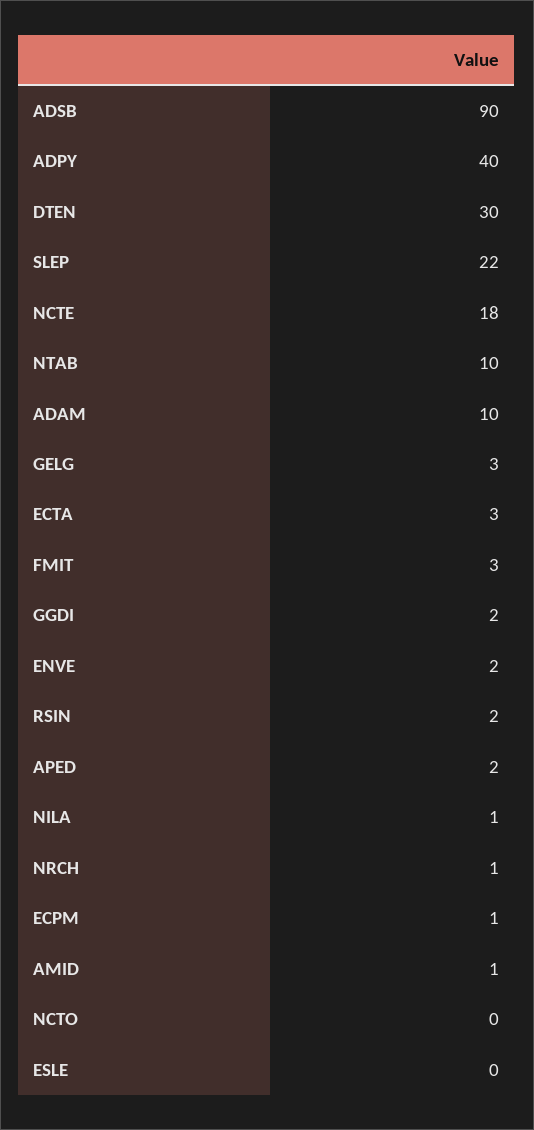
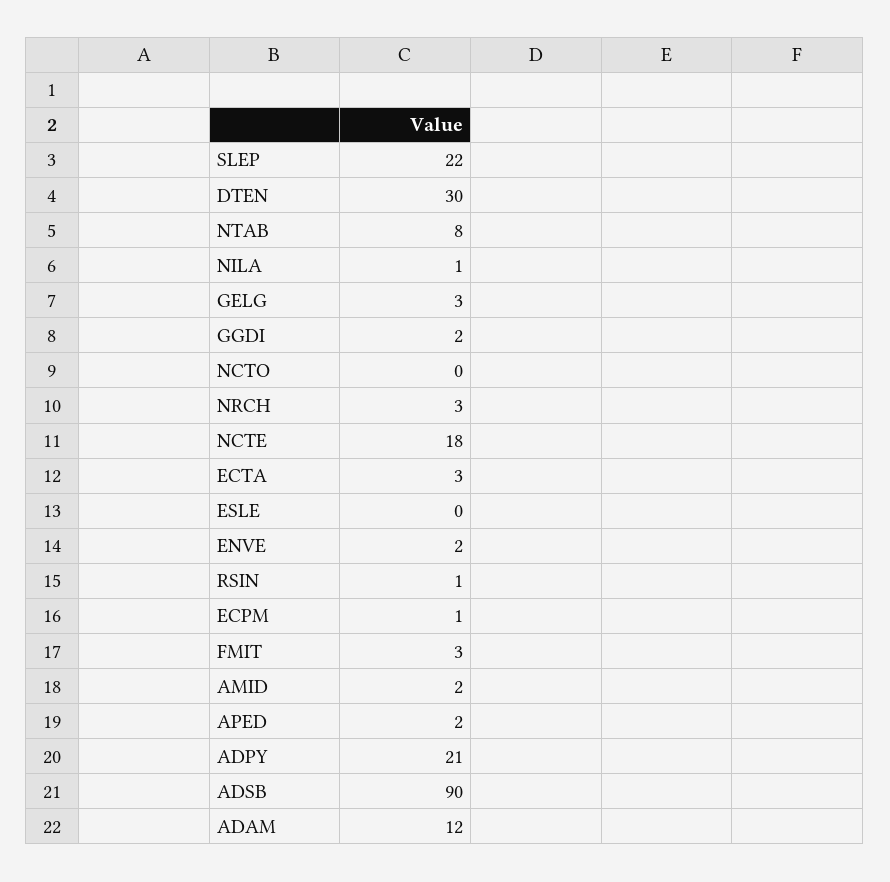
  {
    "ADSB": 90,
-   "ADPY": 40,
+   "ADPY": 21,
    "DTEN": 30,
    "SLEP": 22,
    "NCTE": 18,
-   "NTAB": 10,
+   "NTAB": 8,
-   "ADAM": 10,
+   "ADAM": 12,
    "GELG": 3,
    "ECTA": 3,
    "FMIT": 3,
    "GGDI": 2,
    "ENVE": 2,
-   "RSIN": 2,
+   "RSIN": 1,
    "APED": 2,
    "NILA": 1,
-   "NRCH": 1,
+   "NRCH": 3,
    "ECPM": 1,
-   "AMID": 1,
+   "AMID": 2,
    "NCTO": 0,
    "ESLE": 0
  }

